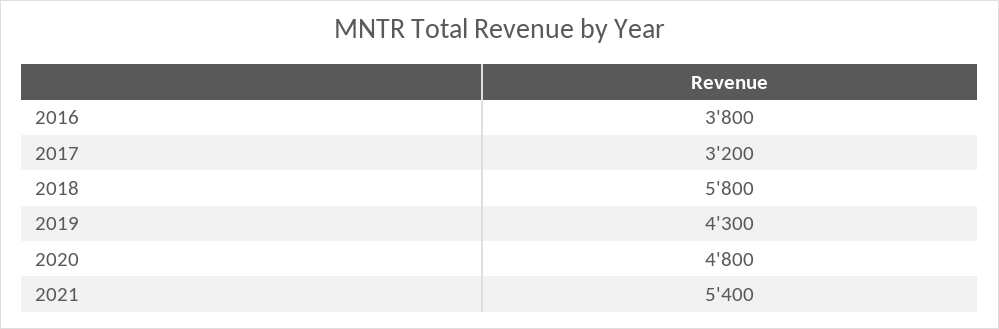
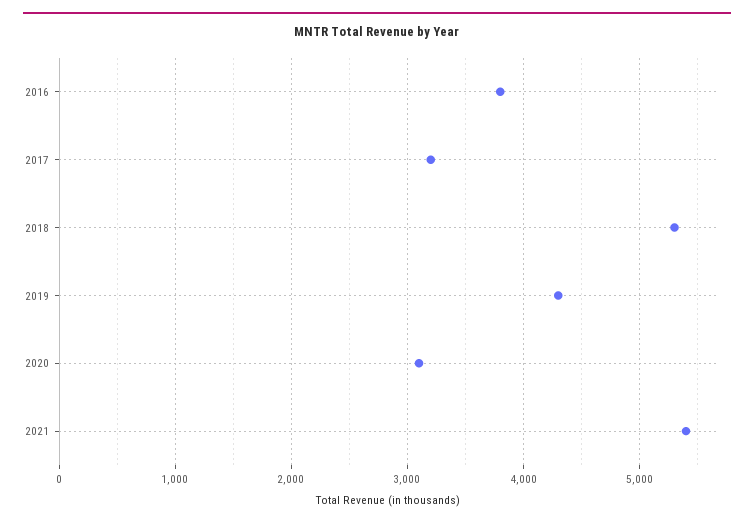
  {
    "2016": 3800,
    "2017": 3200,
-   "2018": 5800,
+   "2018": 5300,
    "2019": 4300,
-   "2020": 4800,
+   "2020": 3100,
    "2021": 5400
  }

